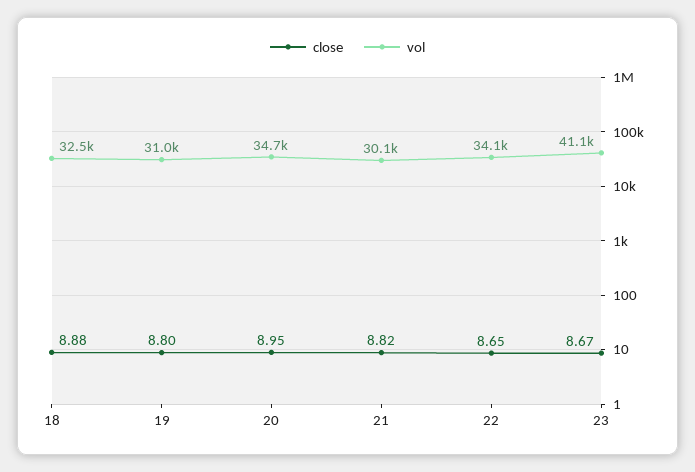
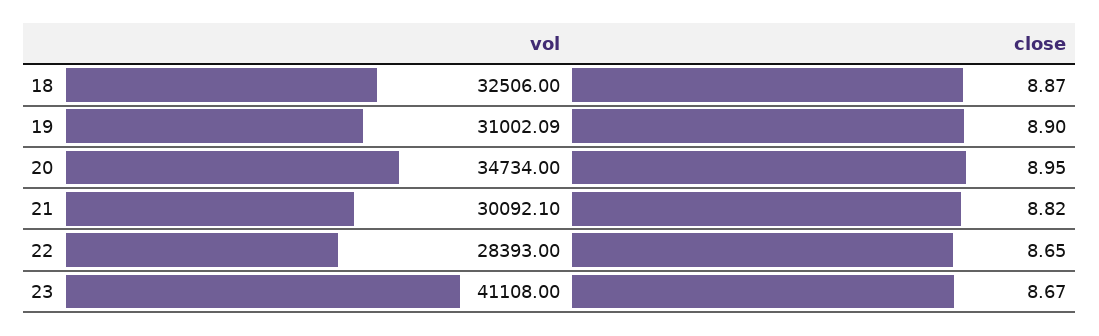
  {
    "close": {
-     "18": 8.88,
+     "18": 8.87,
-     "19": 8.8,
+     "19": 8.9,
      "20": 8.95,
      "21": 8.82,
      "22": 8.65,
      "23": 8.67
    },
    "vol": {
      "18": 32506,
      "19": 31002.09,
      "20": 34734,
      "21": 30092.1,
-     "22": 34100,
+     "22": 28393,
      "23": 41108
    }
  }

